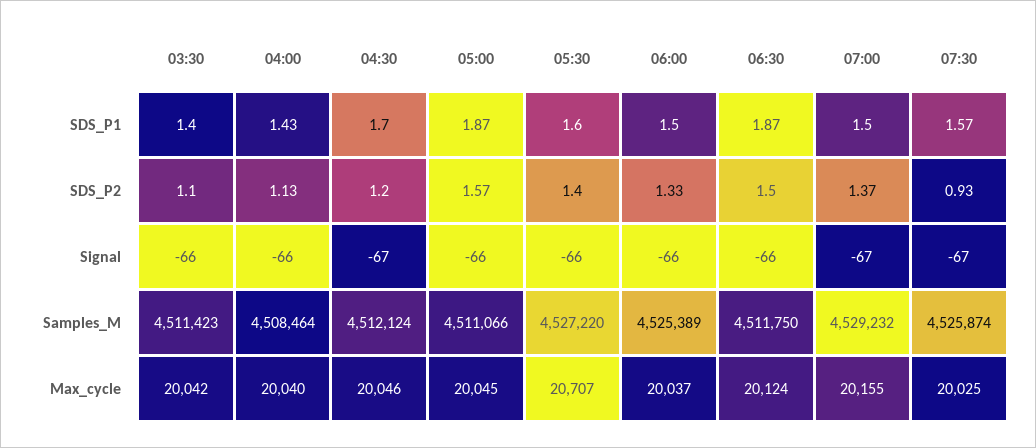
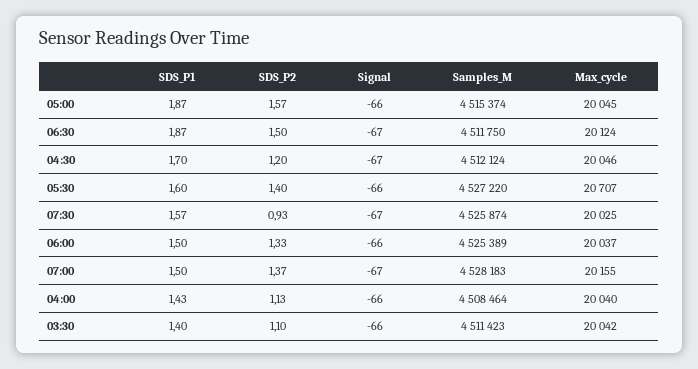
  {
    "03:30": {
      "SDS_P1": 1.4,
      "SDS_P2": 1.1,
      "Signal": -66,
      "Samples_M": 4511423,
      "Max_cycle": 20042
    },
    "04:00": {
      "SDS_P1": 1.43,
      "SDS_P2": 1.13,
      "Signal": -66,
      "Samples_M": 4508464,
      "Max_cycle": 20040
    },
    "04:30": {
      "SDS_P1": 1.7,
      "SDS_P2": 1.2,
      "Signal": -67,
      "Samples_M": 4512124,
      "Max_cycle": 20046
    },
    "05:00": {
      "SDS_P1": 1.87,
      "SDS_P2": 1.57,
      "Signal": -66,
-     "Samples_M": 4511066,
+     "Samples_M": 4515374,
      "Max_cycle": 20045
    },
    "05:30": {
      "SDS_P1": 1.6,
      "SDS_P2": 1.4,
      "Signal": -66,
      "Samples_M": 4527220,
      "Max_cycle": 20707
    },
    "06:00": {
      "SDS_P1": 1.5,
      "SDS_P2": 1.33,
      "Signal": -66,
      "Samples_M": 4525389,
      "Max_cycle": 20037
    },
    "06:30": {
      "SDS_P1": 1.87,
      "SDS_P2": 1.5,
-     "Signal": -66,
+     "Signal": -67,
      "Samples_M": 4511750,
      "Max_cycle": 20124
    },
    "07:00": {
      "SDS_P1": 1.5,
      "SDS_P2": 1.37,
      "Signal": -67,
-     "Samples_M": 4529232,
+     "Samples_M": 4528183,
      "Max_cycle": 20155
    },
    "07:30": {
      "SDS_P1": 1.57,
      "SDS_P2": 0.93,
      "Signal": -67,
      "Samples_M": 4525874,
      "Max_cycle": 20025
    }
  }

